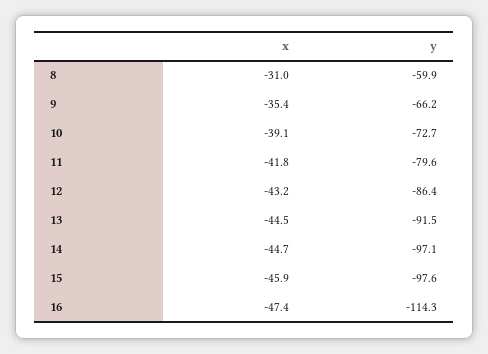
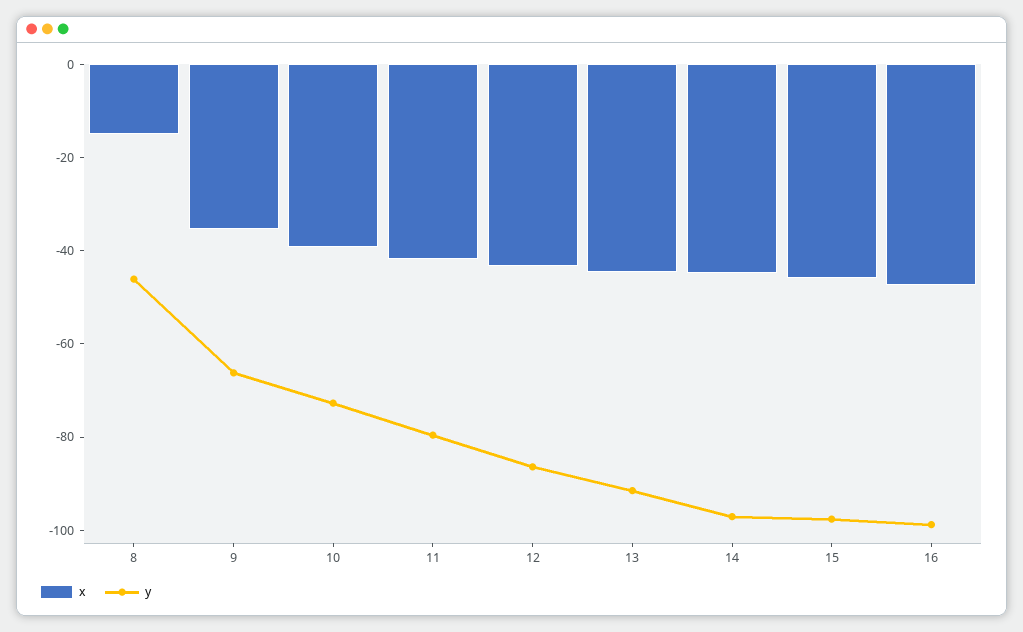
  {
    "x": {
-     "8": -31,
+     "8": -15,
      "9": -35.4,
      "10": -39.1,
      "11": -41.8,
      "12": -43.2,
      "13": -44.5,
      "14": -44.7,
      "15": -45.9,
      "16": -47.4
    },
    "y": {
-     "8": -59.9,
+     "8": -45,
      "9": -66.2,
      "10": -72.7,
      "11": -79.6,
      "12": -86.4,
      "13": -91.5,
      "14": -97.1,
      "15": -97.6,
-     "16": -114.3
+     "16": -100
    }
  }

